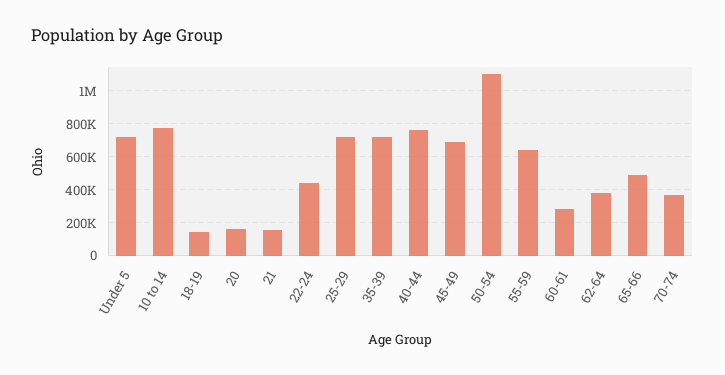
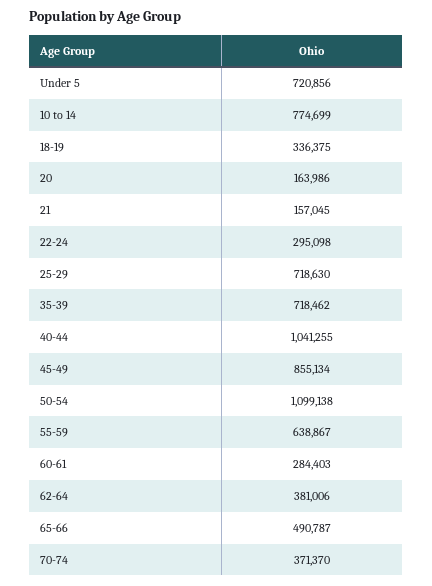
  {
    "Under 5": 720856,
    "10 to 14": 774699,
-   "18-19": 150000,
+   "18-19": 336375,
    "20": 163986,
    "21": 157045,
-   "22-24": 450000,
+   "22-24": 295098,
    "25-29": 718630,
    "35-39": 718462,
-   "40-44": 750000,
+   "40-44": 1041255,
-   "45-49": 700000,
+   "45-49": 855134,
    "50-54": 1099138,
    "55-59": 638867,
    "60-61": 284403,
    "62-64": 381006,
    "65-66": 490787,
    "70-74": 371370
  }

